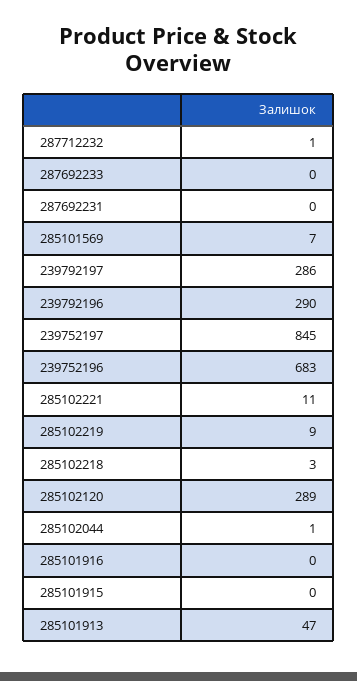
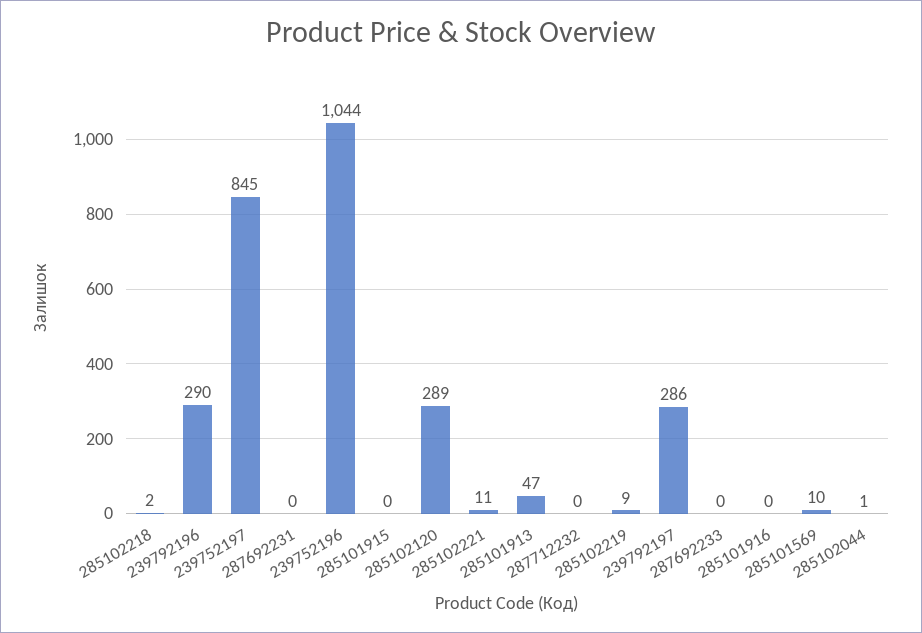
  {
-   "287712232": 1,
+   "287712232": 0,
    "287692233": 0,
    "287692231": 0,
-   "285101569": 7,
+   "285101569": 10,
    "239792197": 286,
    "239792196": 290,
    "239752197": 845,
-   "239752196": 683,
+   "239752196": 1044,
    "285102221": 11,
    "285102219": 9,
-   "285102218": 3,
+   "285102218": 2,
    "285102120": 289,
    "285102044": 1,
    "285101916": 0,
    "285101915": 0,
    "285101913": 47
  }

